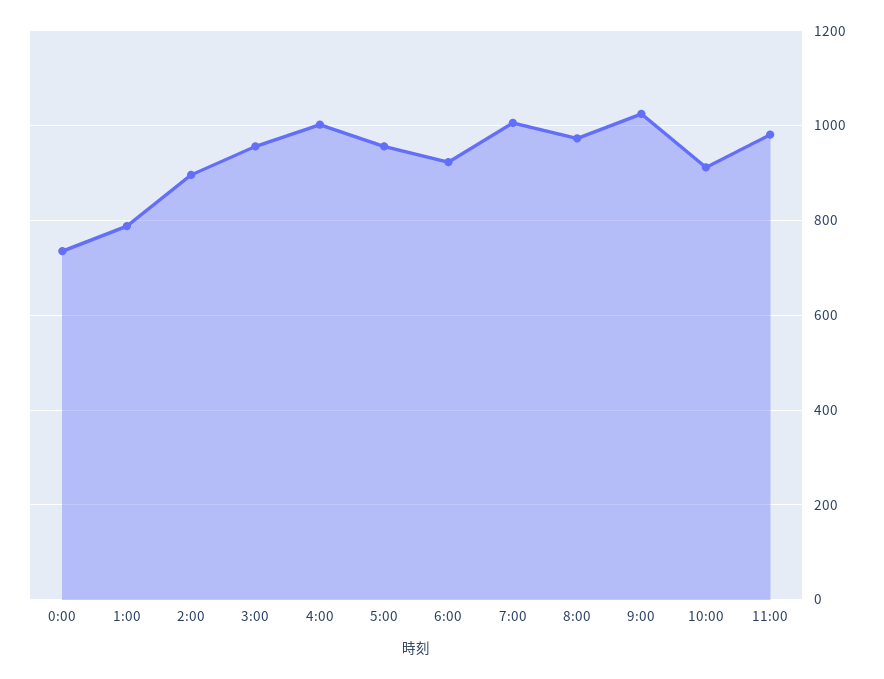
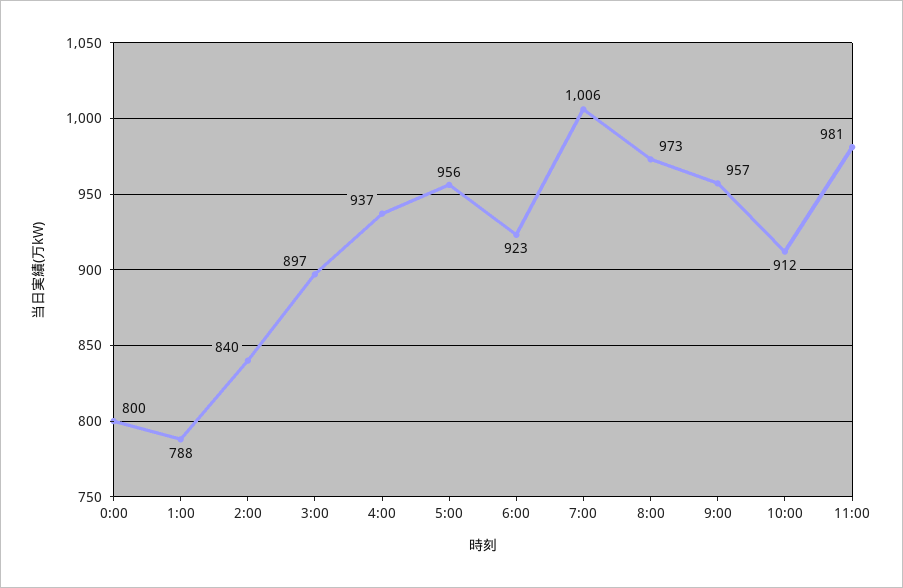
  {
-   "0:00": 740,
+   "0:00": 800,
    "1:00": 788,
-   "2:00": 900,
+   "2:00": 840,
-   "3:00": 960,
+   "3:00": 897,
-   "4:00": 1000,
+   "4:00": 937,
    "5:00": 956,
    "6:00": 923,
    "7:00": 1006,
    "8:00": 973,
-   "9:00": 1020,
+   "9:00": 957,
    "10:00": 912,
    "11:00": 981
  }

